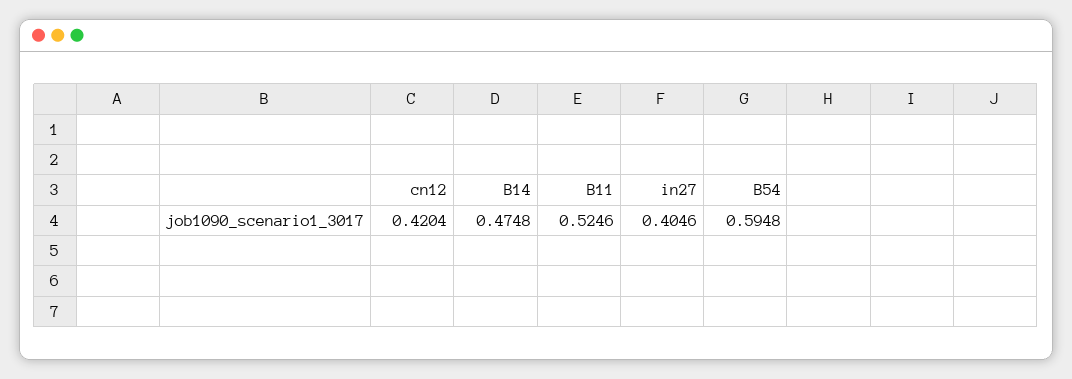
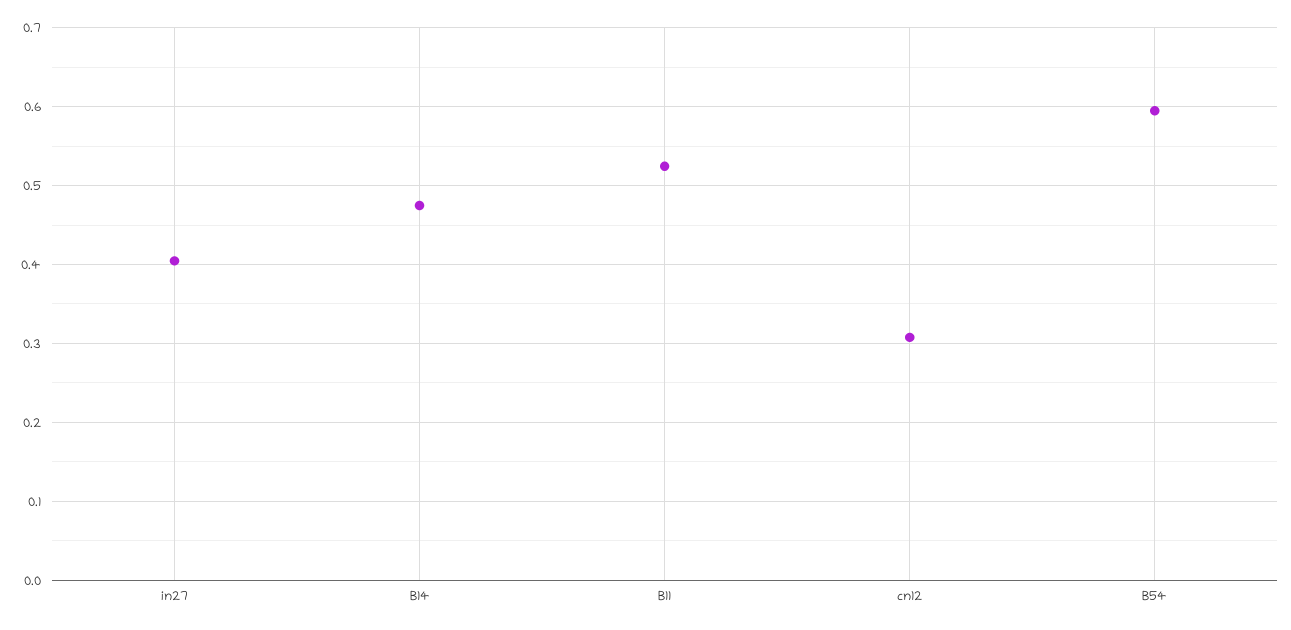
  {
-   "cn12": 0.4204,
+   "cn12": 0.31,
    "B14": 0.4748,
    "B11": 0.5246,
    "in27": 0.4046,
    "B54": 0.5948
  }

